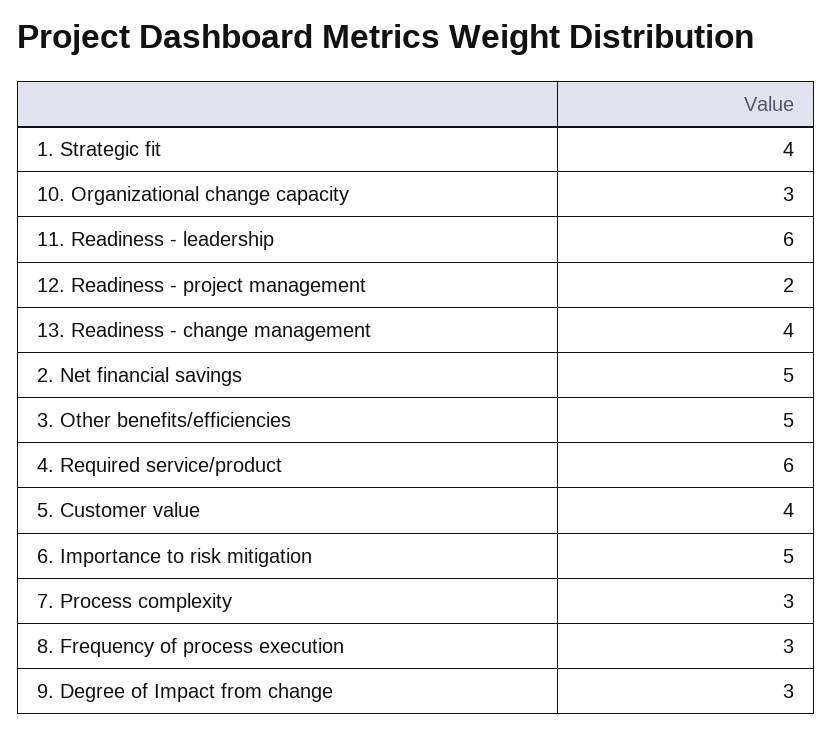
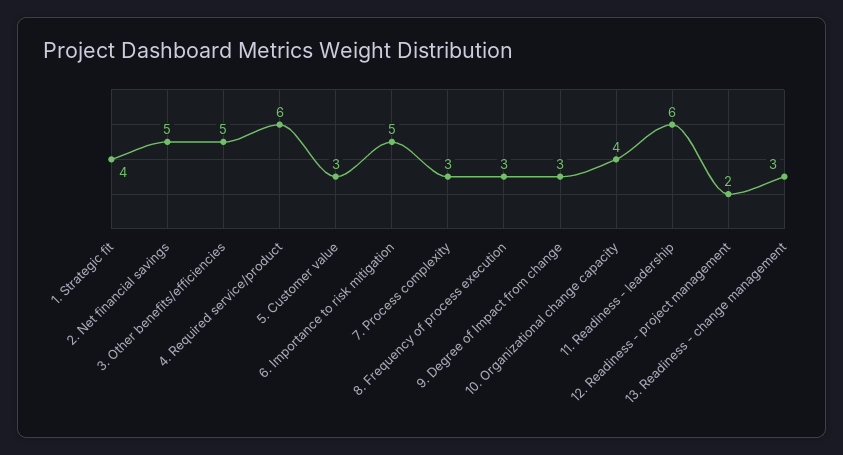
  {
    "1. Strategic fit": 4,
-   "10. Organizational change capacity": 3,
+   "10. Organizational change capacity": 4,
    "11. Readiness - leadership": 6,
    "12. Readiness - project management": 2,
-   "13. Readiness - change management": 4,
+   "13. Readiness - change management": 3,
    "2. Net financial savings": 5,
    "3. Other benefits/efficiencies": 5,
    "4. Required service/product": 6,
-   "5. Customer value": 4,
+   "5. Customer value": 3,
    "6. Importance to risk mitigation": 5,
    "7. Process complexity": 3,
    "8. Frequency of process execution": 3,
    "9. Degree of Impact from change": 3
  }

